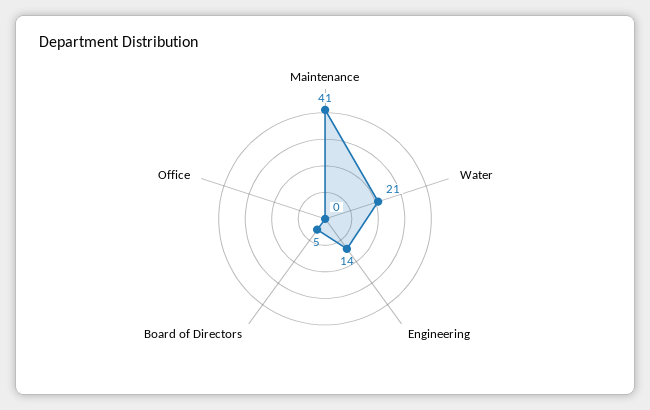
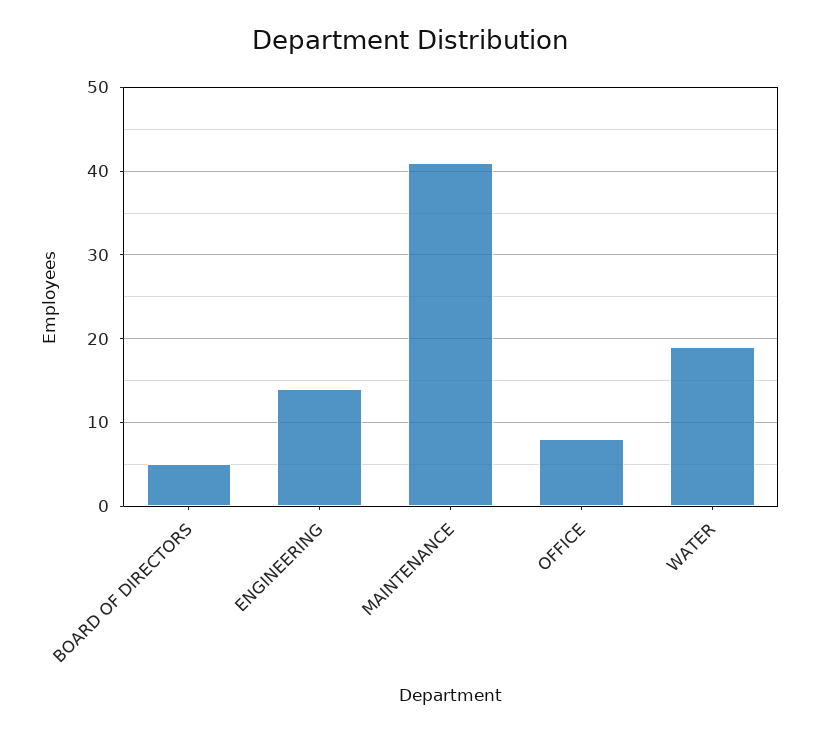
  {
    "Maintenance": 41,
-   "Water": 21,
+   "Water": 19,
    "Engineering": 14,
    "Board of Directors": 5,
-   "Office": 0
+   "Office": 8
  }

